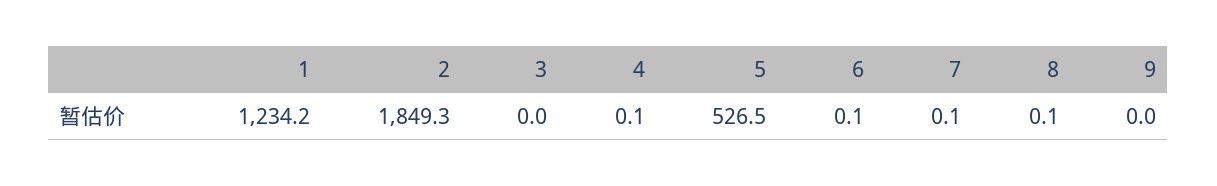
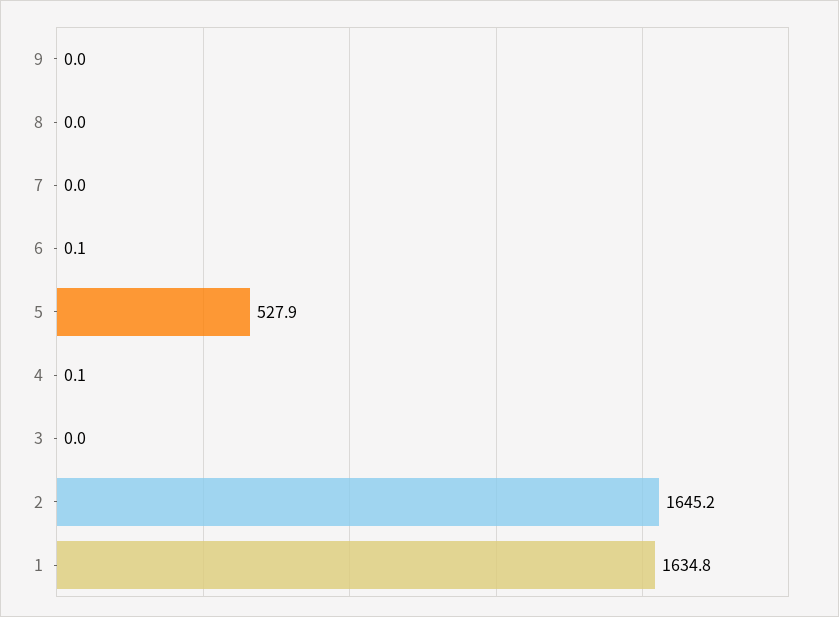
  {
-   "1": 1234.2,
+   "1": 1634.8,
-   "2": 1849.3,
+   "2": 1645.2,
    "3": 0,
    "4": 0.1,
-   "5": 526.5,
+   "5": 527.9,
    "6": 0.1,
-   "7": 0.1,
+   "7": 0,
-   "8": 0.1,
+   "8": 0,
    "9": 0
  }

